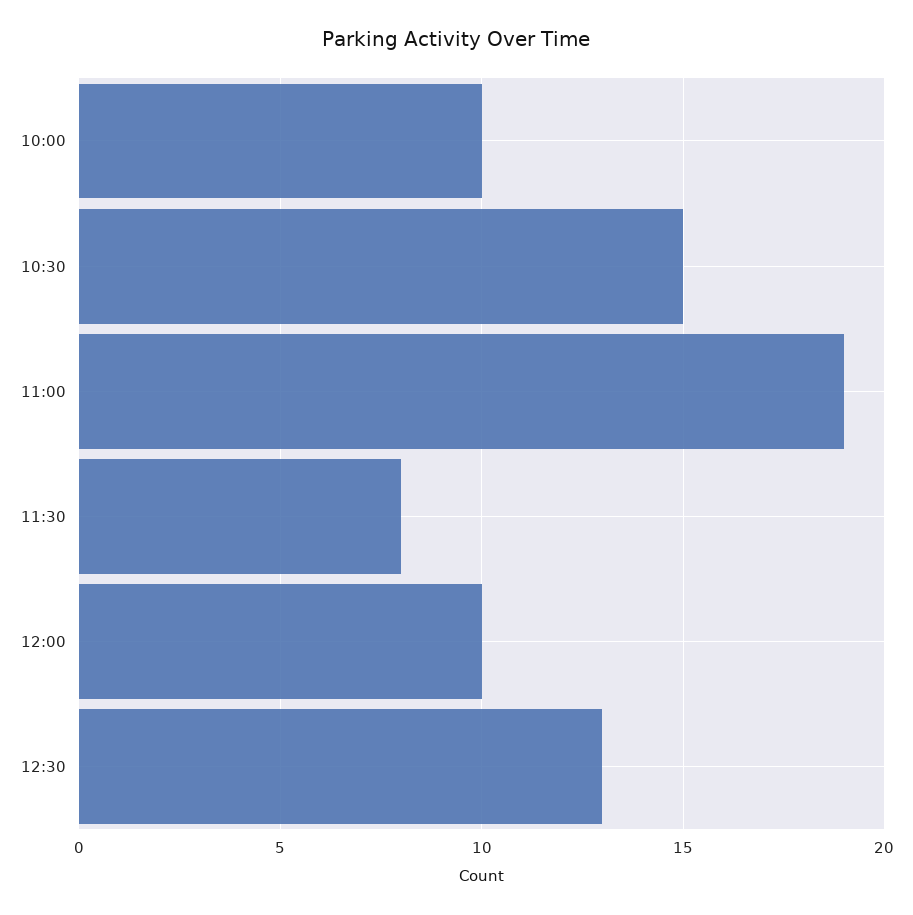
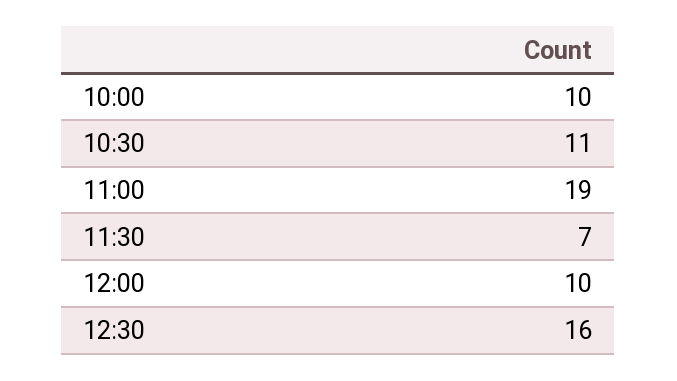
  {
    "10:00": 10,
-   "10:30": 15,
+   "10:30": 11,
    "11:00": 19,
-   "11:30": 8,
+   "11:30": 7,
    "12:00": 10,
-   "12:30": 13
+   "12:30": 16
  }

